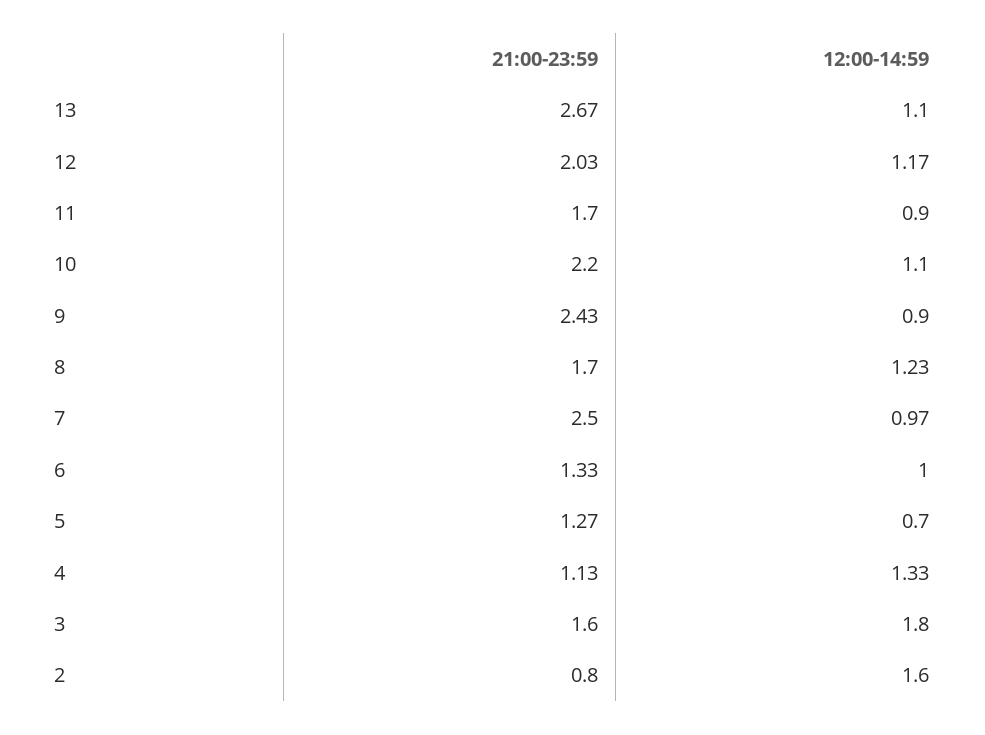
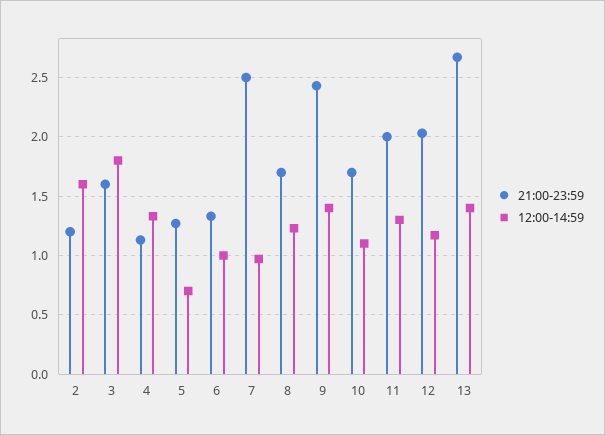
  {
    "21:00-23:59": {
      "13": 2.67,
      "12": 2.03,
-     "11": 1.7,
+     "11": 2,
-     "10": 2.2,
+     "10": 1.7,
      "9": 2.43,
      "8": 1.7,
      "7": 2.5,
      "6": 1.33,
      "5": 1.27,
      "4": 1.13,
      "3": 1.6,
-     "2": 0.8
+     "2": 1.2
    },
    "12:00-14:59": {
-     "13": 1.1,
+     "13": 1.4,
      "12": 1.17,
-     "11": 0.9,
+     "11": 1.3,
      "10": 1.1,
-     "9": 0.9,
+     "9": 1.4,
      "8": 1.23,
      "7": 0.97,
      "6": 1,
      "5": 0.7,
      "4": 1.33,
      "3": 1.8,
      "2": 1.6
    }
  }

